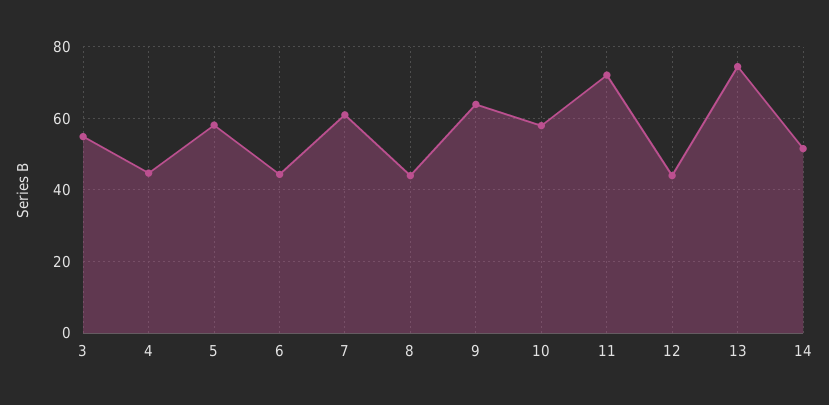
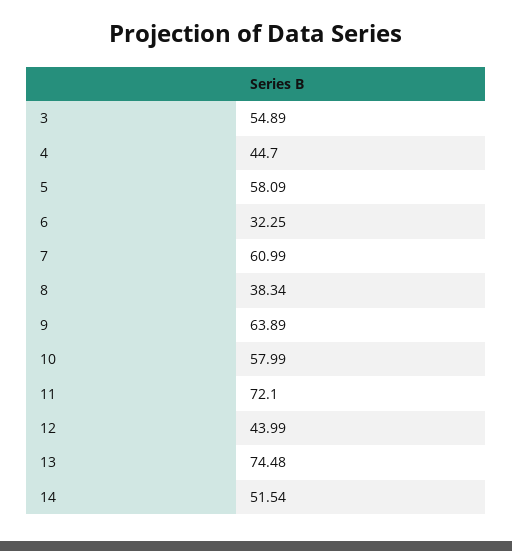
  {
    "3": 54.89,
    "4": 44.7,
    "5": 58.09,
-   "6": 44,
+   "6": 32.25,
    "7": 60.99,
-   "8": 44,
+   "8": 38.34,
    "9": 63.89,
    "10": 57.99,
    "11": 72.1,
    "12": 43.99,
    "13": 74.48,
    "14": 51.54
  }

